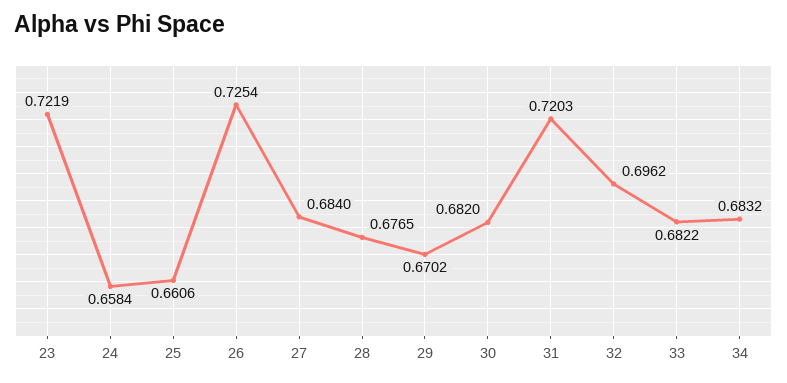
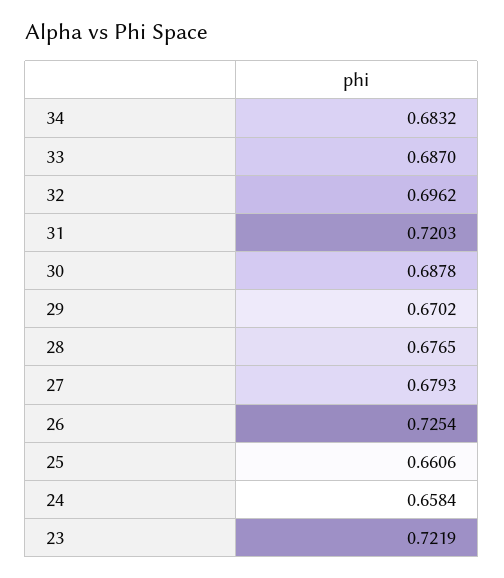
  {
    "23": 0.7219,
    "24": 0.6584,
    "25": 0.6606,
    "26": 0.7254,
-   "27": 0.684,
+   "27": 0.6793,
    "28": 0.6765,
    "29": 0.6702,
-   "30": 0.682,
+   "30": 0.6878,
    "31": 0.7203,
    "32": 0.6962,
-   "33": 0.6822,
+   "33": 0.687,
    "34": 0.6832
  }

